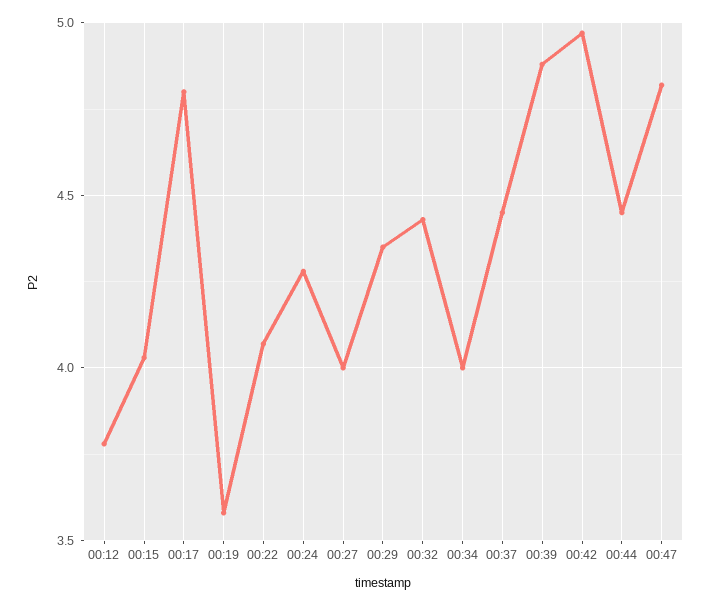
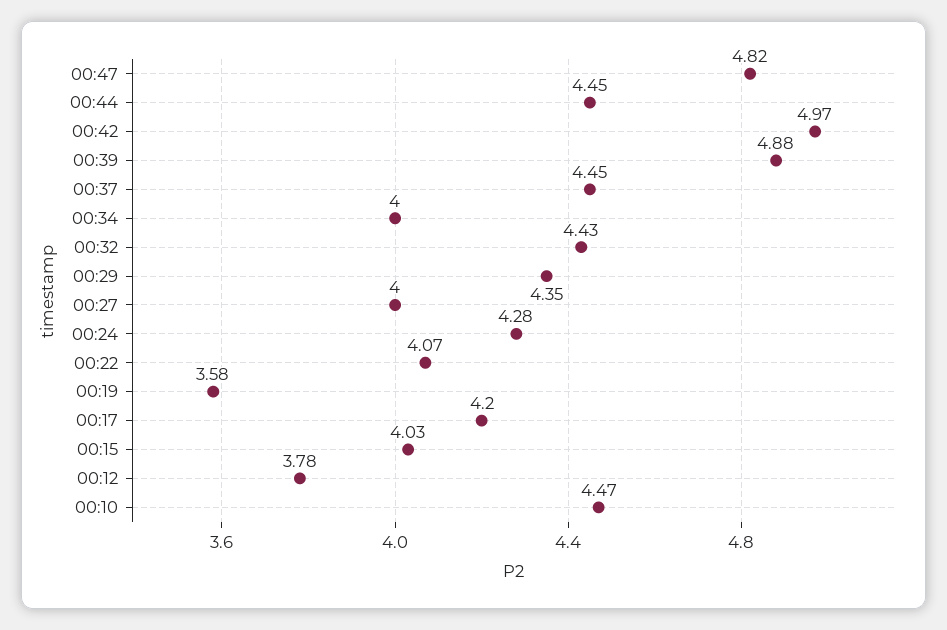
  {
    "00:12": 3.78,
    "00:15": 4.03,
-   "00:17": 4.8,
+   "00:17": 4.2,
    "00:19": 3.58,
    "00:22": 4.07,
    "00:24": 4.28,
    "00:27": 4,
    "00:29": 4.35,
    "00:32": 4.43,
    "00:34": 4,
    "00:37": 4.45,
    "00:39": 4.88,
    "00:42": 4.97,
    "00:44": 4.45,
-   "00:47": 4.82
+   "00:47": 4.82,
+   "00:10": 4.47
  }

